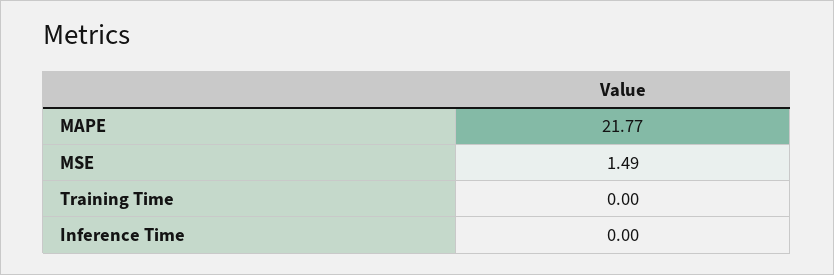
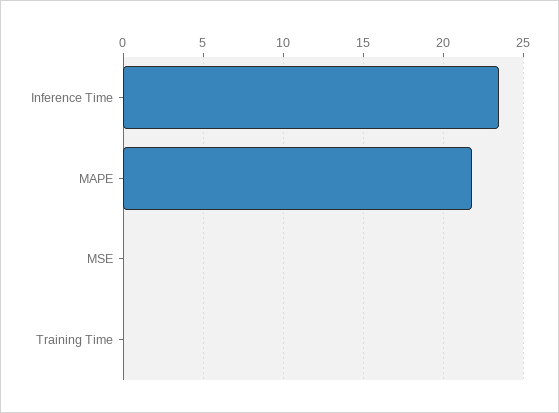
  {
    "MAPE": 21.77,
-   "MSE": 1.49,
+   "MSE": 0,
    "Training Time": 0,
-   "Inference Time": 0
+   "Inference Time": 23.5
  }

